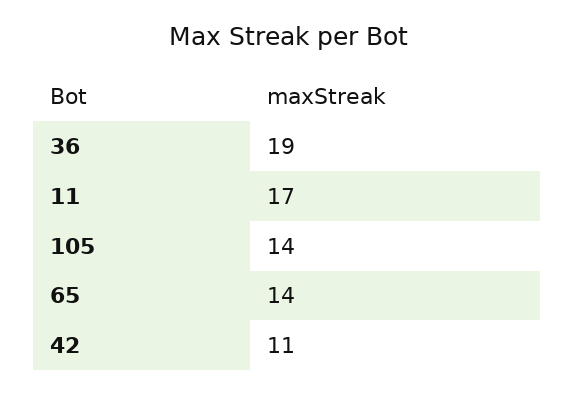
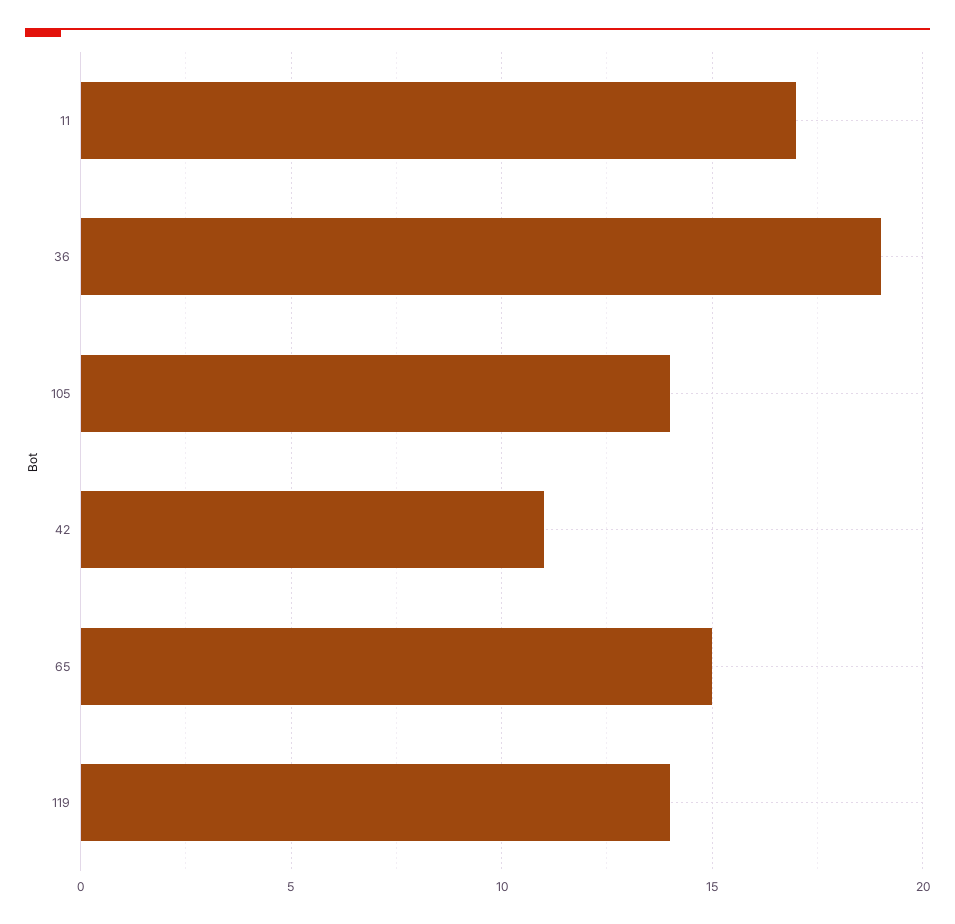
  {
    "36": 19,
    "11": 17,
    "105": 14,
-   "65": 14,
+   "65": 15,
-   "42": 11
+   "42": 11,
+   "119": 14
  }

